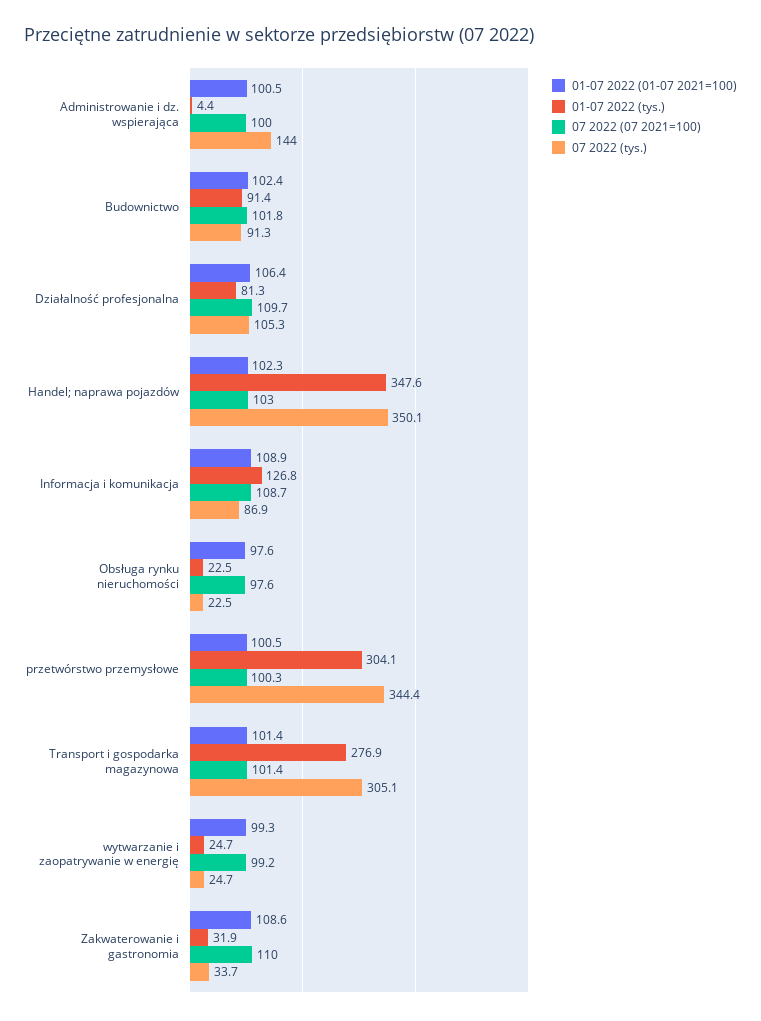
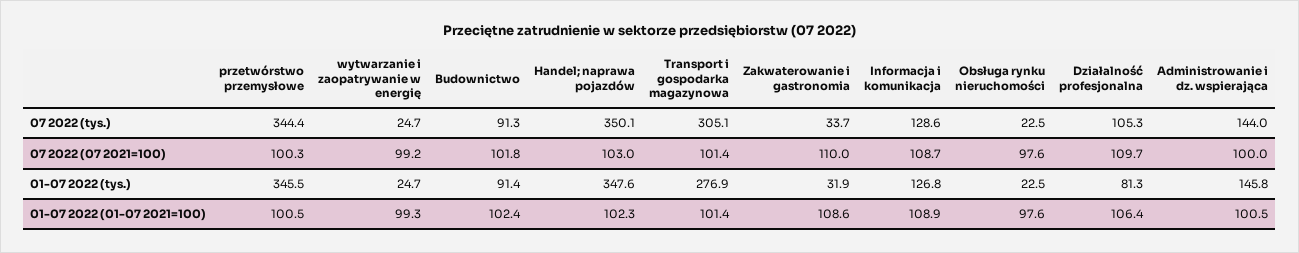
  {
    "01-07 2022 (01-07 2021=100)": {
      "Administrowanie i dz. wspierająca": 100.5,
      "Budownictwo": 102.4,
      "Działalność profesjonalna": 106.4,
      "Handel; naprawa pojazdów": 102.3,
      "Informacja i komunikacja": 108.9,
      "Obsługa rynku nieruchomości": 97.6,
      "przetwórstwo przemysłowe": 100.5,
      "Transport i gospodarka magazynowa": 101.4,
      "wytwarzanie i zaopatrywanie w energię": 99.3,
      "Zakwaterowanie i gastronomia": 108.6
    },
    "01-07 2022 (tys.)": {
-     "Administrowanie i dz. wspierająca": 4.4,
+     "Administrowanie i dz. wspierająca": 145.8,
      "Budownictwo": 91.4,
      "Działalność profesjonalna": 81.3,
      "Handel; naprawa pojazdów": 347.6,
      "Informacja i komunikacja": 126.8,
      "Obsługa rynku nieruchomości": 22.5,
-     "przetwórstwo przemysłowe": 304.1,
+     "przetwórstwo przemysłowe": 345.5,
      "Transport i gospodarka magazynowa": 276.9,
      "wytwarzanie i zaopatrywanie w energię": 24.7,
      "Zakwaterowanie i gastronomia": 31.9
    },
    "07 2022 (07 2021=100)": {
      "Administrowanie i dz. wspierająca": 100,
      "Budownictwo": 101.8,
      "Działalność profesjonalna": 109.7,
      "Handel; naprawa pojazdów": 103,
      "Informacja i komunikacja": 108.7,
      "Obsługa rynku nieruchomości": 97.6,
      "przetwórstwo przemysłowe": 100.3,
      "Transport i gospodarka magazynowa": 101.4,
      "wytwarzanie i zaopatrywanie w energię": 99.2,
      "Zakwaterowanie i gastronomia": 110
    },
    "07 2022 (tys.)": {
      "Administrowanie i dz. wspierająca": 144,
      "Budownictwo": 91.3,
      "Działalność profesjonalna": 105.3,
      "Handel; naprawa pojazdów": 350.1,
-     "Informacja i komunikacja": 86.9,
+     "Informacja i komunikacja": 128.6,
      "Obsługa rynku nieruchomości": 22.5,
      "przetwórstwo przemysłowe": 344.4,
      "Transport i gospodarka magazynowa": 305.1,
      "wytwarzanie i zaopatrywanie w energię": 24.7,
      "Zakwaterowanie i gastronomia": 33.7
    }
  }

